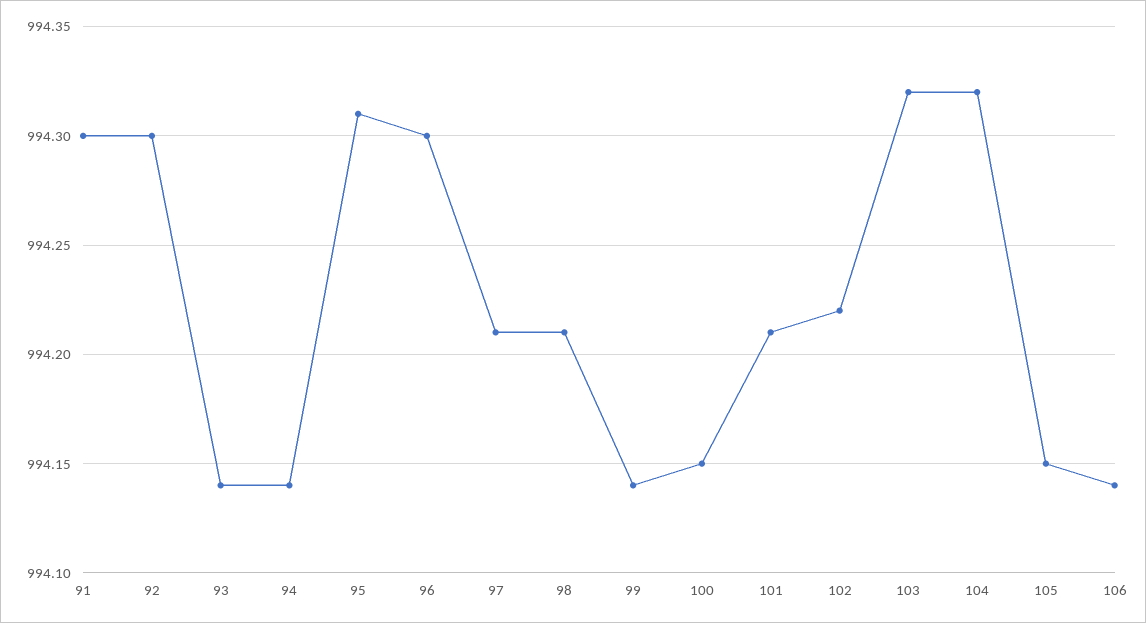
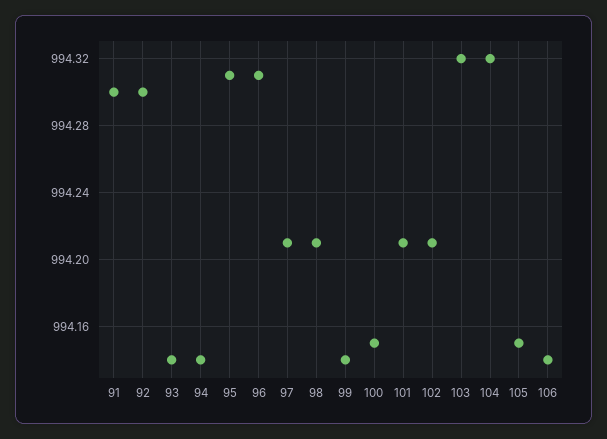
  {
    "91": 994.3,
    "92": 994.3,
    "93": 994.14,
    "94": 994.14,
    "95": 994.31,
-   "96": 994.3,
+   "96": 994.31,
    "97": 994.21,
    "98": 994.21,
    "99": 994.14,
    "100": 994.15,
    "101": 994.21,
-   "102": 994.22,
+   "102": 994.21,
    "103": 994.32,
    "104": 994.32,
    "105": 994.15,
    "106": 994.14
  }

